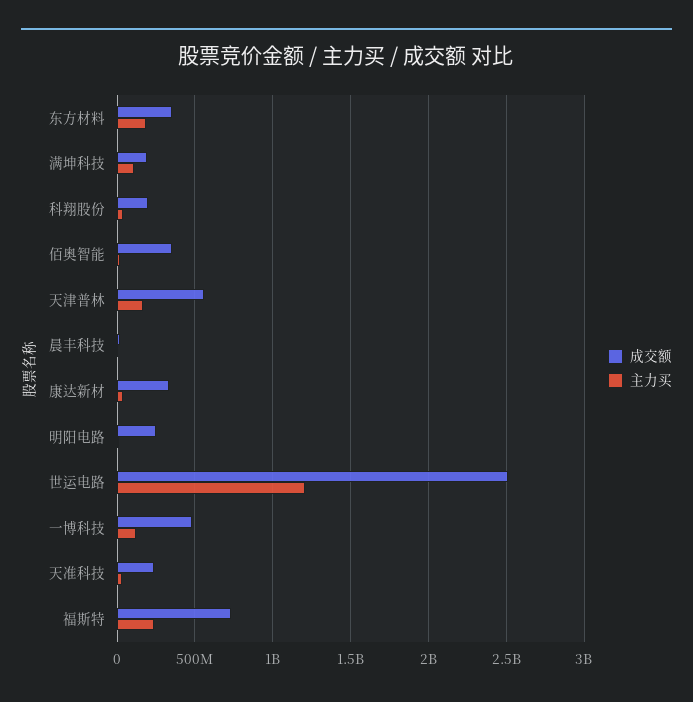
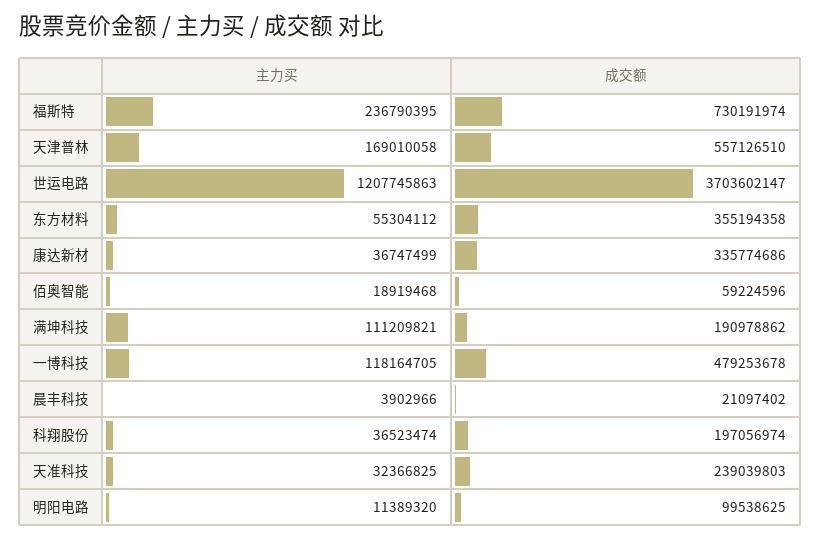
  {
    "成交额": {
      "东方材料": 355194358,
      "满坤科技": 190978862,
      "科翔股份": 197056974,
-     "佰奥智能": 350000000,
+     "佰奥智能": 59224596,
      "天津普林": 557126510,
      "晨丰科技": 21097402,
      "康达新材": 335774686,
-     "明阳电路": 250000000,
+     "明阳电路": 99538625,
-     "世运电路": 2500000000,
+     "世运电路": 3703602147,
      "一博科技": 479253678,
      "天准科技": 239039803,
      "福斯特": 730191974
    },
    "主力买": {
-     "东方材料": 200000000,
+     "东方材料": 55304112,
      "满坤科技": 111209821,
      "科翔股份": 36523474,
      "佰奥智能": 18919468,
      "天津普林": 169010058,
      "晨丰科技": 3902966,
      "康达新材": 36747499,
      "明阳电路": 11389320,
      "世运电路": 1207745863,
      "一博科技": 118164705,
      "天准科技": 32366825,
      "福斯特": 236790395
    }
  }

